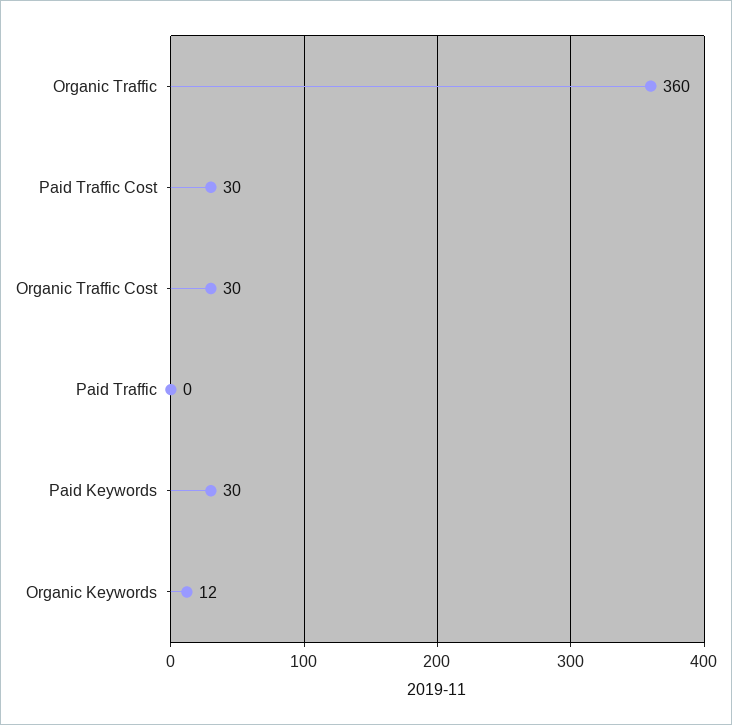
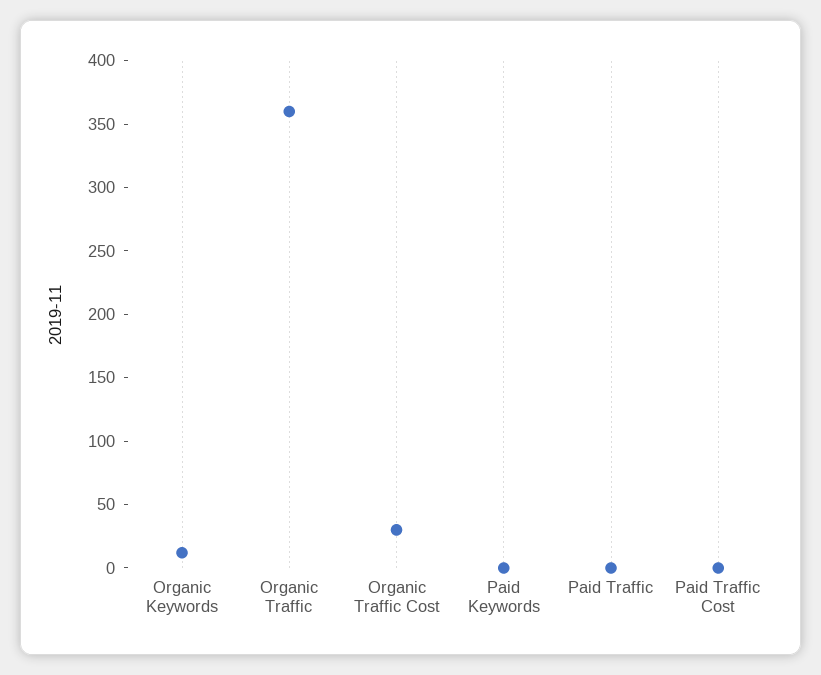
  {
    "Organic Traffic": 360,
-   "Paid Traffic Cost": 30,
+   "Paid Traffic Cost": 0,
    "Organic Traffic Cost": 30,
    "Paid Traffic": 0,
-   "Paid Keywords": 30,
+   "Paid Keywords": 0,
    "Organic Keywords": 12
  }

